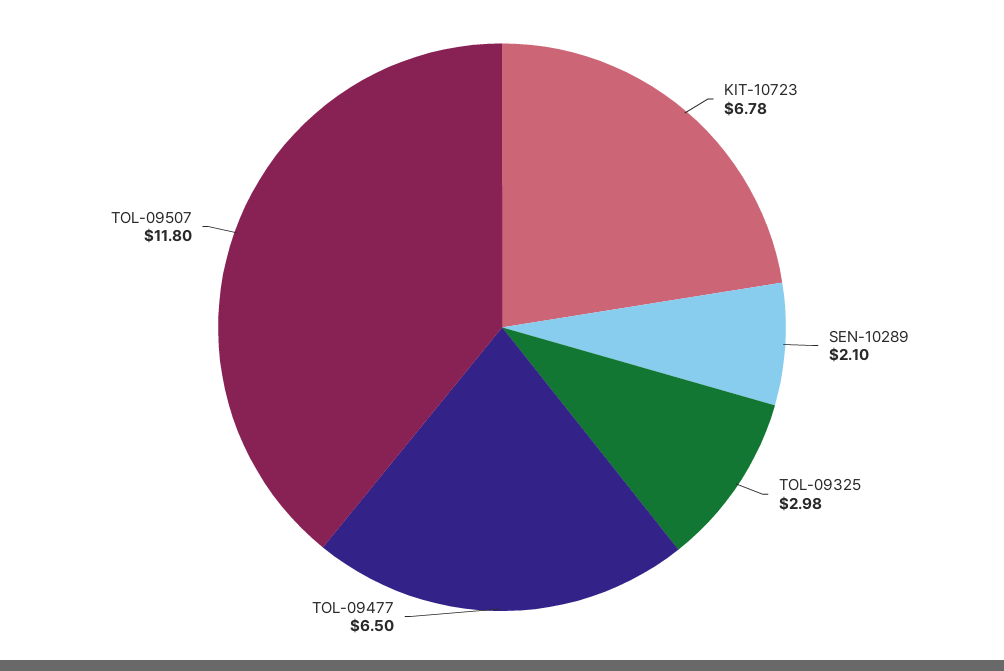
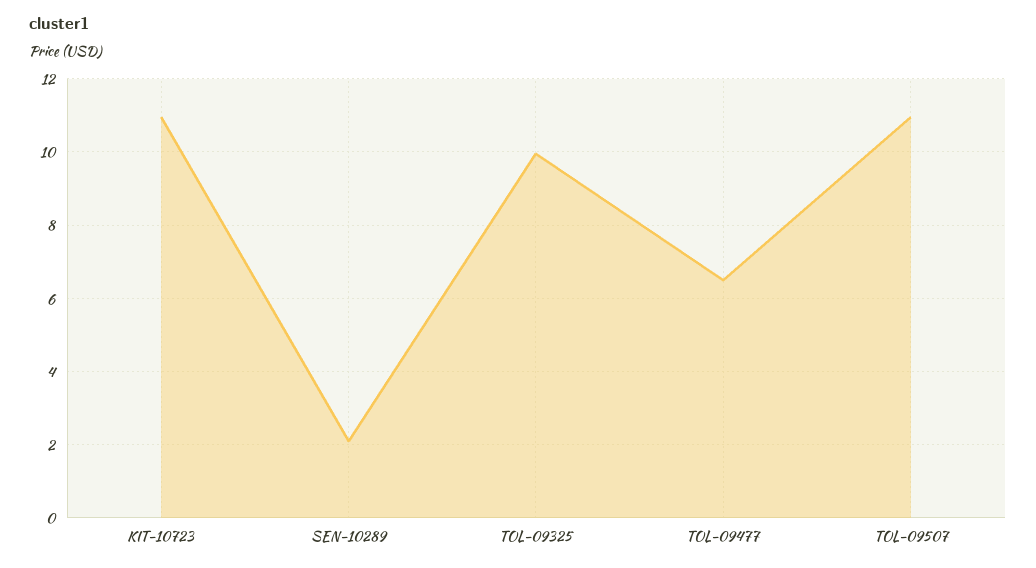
  {
-   "KIT-10723": 6.78,
+   "KIT-10723": 11,
    "SEN-10289": 2.1,
-   "TOL-09325": 2.98,
+   "TOL-09325": 10,
    "TOL-09477": 6.5,
-   "TOL-09507": 11.8
+   "TOL-09507": 11
  }

